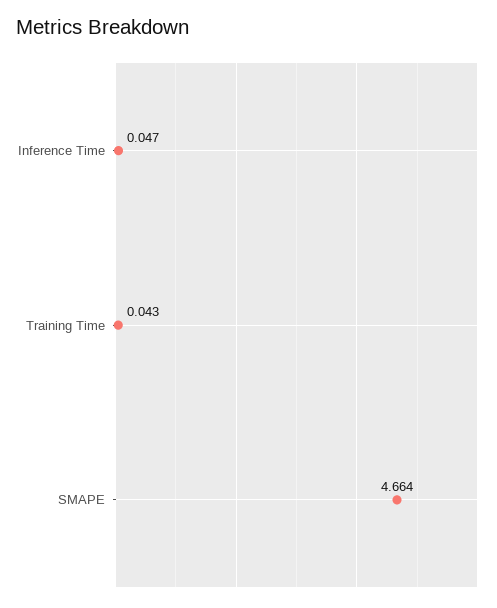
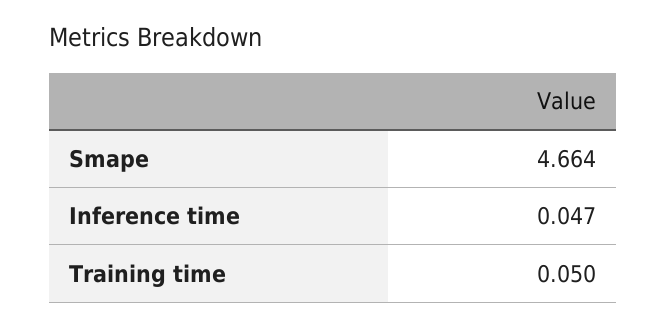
  {
    "Inference Time": 0.047,
-   "Training Time": 0.043,
+   "Training Time": 0.05,
    "SMAPE": 4.664
  }

